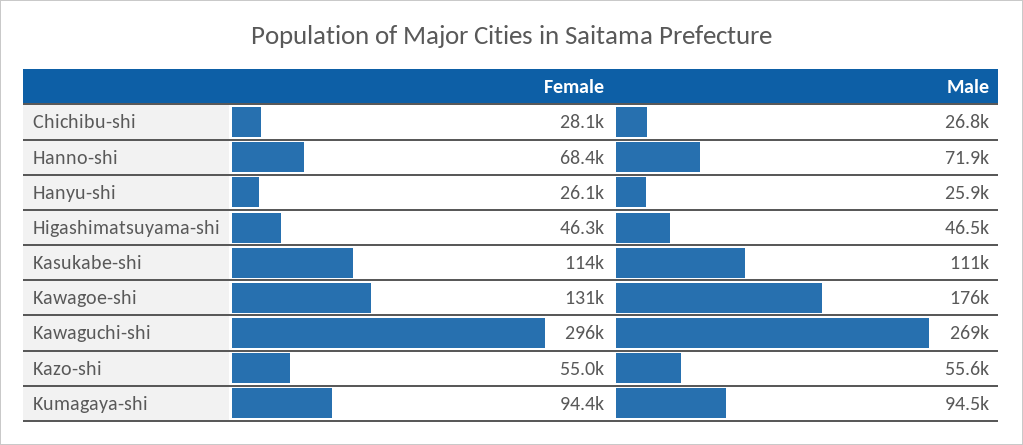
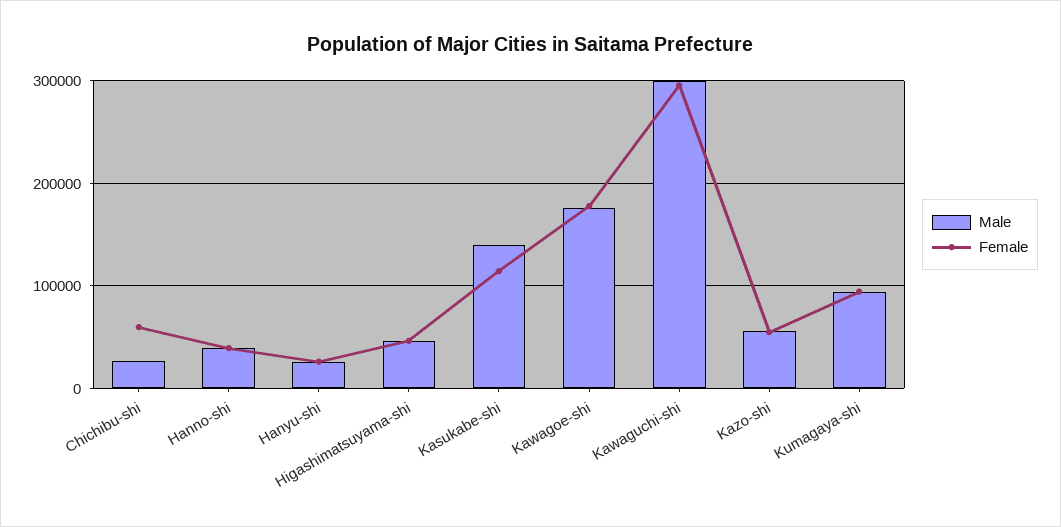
  {
    "Female": {
-     "Chichibu-shi": 28100,
+     "Chichibu-shi": 60000,
-     "Hanno-shi": 68400,
+     "Hanno-shi": 40000,
      "Hanyu-shi": 26100,
      "Higashimatsuyama-shi": 46300,
      "Kasukabe-shi": 114000,
-     "Kawagoe-shi": 131000,
+     "Kawagoe-shi": 180000,
      "Kawaguchi-shi": 296000,
      "Kazo-shi": 55000,
      "Kumagaya-shi": 94400
    },
    "Male": {
      "Chichibu-shi": 26800,
-     "Hanno-shi": 71900,
+     "Hanno-shi": 40000,
      "Hanyu-shi": 25900,
      "Higashimatsuyama-shi": 46500,
-     "Kasukabe-shi": 111000,
+     "Kasukabe-shi": 140000,
      "Kawagoe-shi": 176000,
-     "Kawaguchi-shi": 269000,
+     "Kawaguchi-shi": 300000,
      "Kazo-shi": 55600,
      "Kumagaya-shi": 94500
    }
  }

